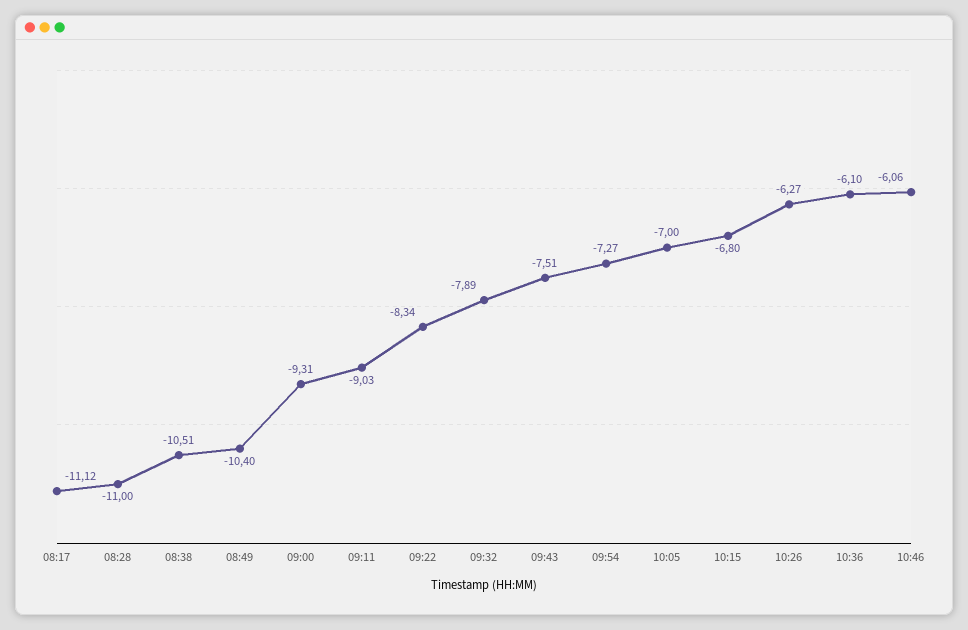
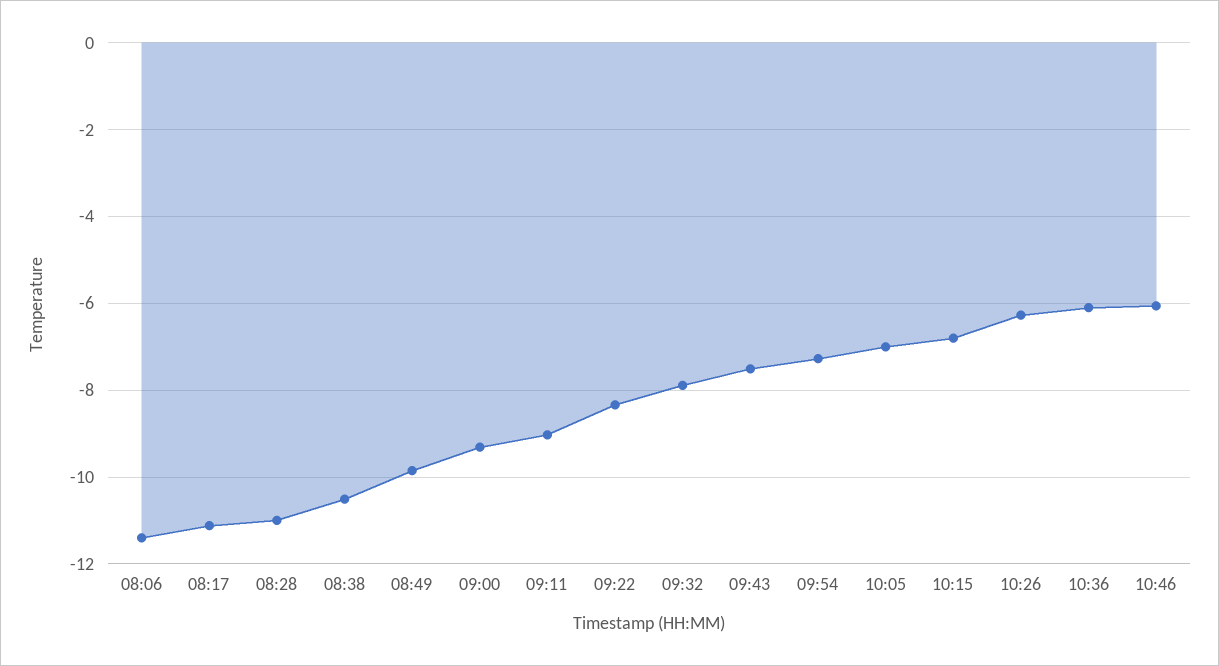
  {
    "08:17": -11.12,
    "08:28": -11,
    "08:38": -10.51,
-   "08:49": -10.4,
+   "08:49": -9.8,
    "09:00": -9.31,
    "09:11": -9.03,
    "09:22": -8.34,
    "09:32": -7.89,
    "09:43": -7.51,
    "09:54": -7.27,
    "10:05": -7,
    "10:15": -6.8,
    "10:26": -6.27,
    "10:36": -6.1,
-   "10:46": -6.06
+   "10:46": -6.06,
+   "08:06": -11.4
  }

